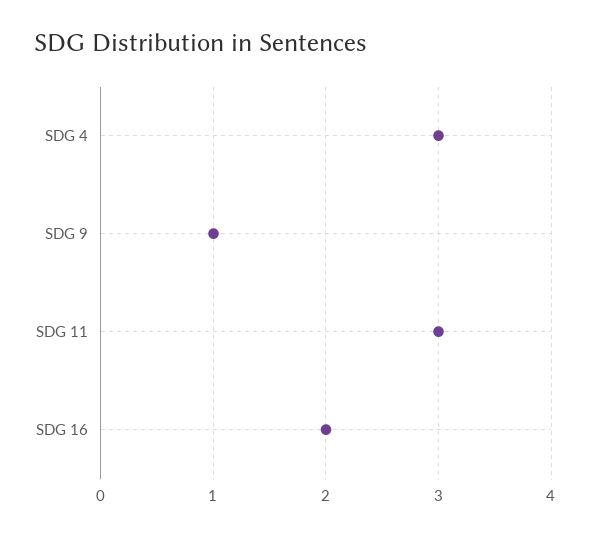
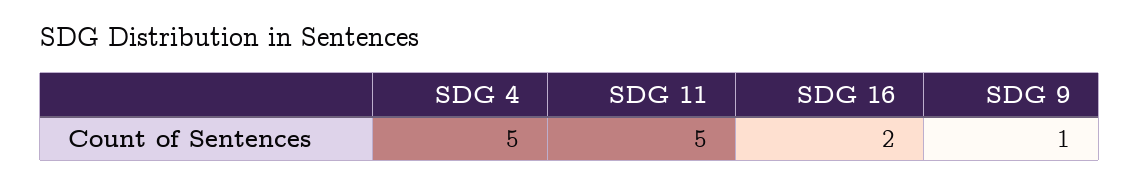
  {
-   "SDG 4": 3,
+   "SDG 4": 5,
    "SDG 9": 1,
-   "SDG 11": 3,
+   "SDG 11": 5,
    "SDG 16": 2
  }

